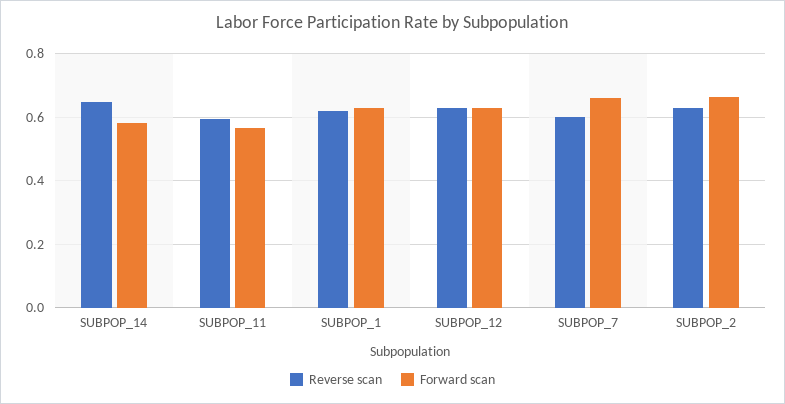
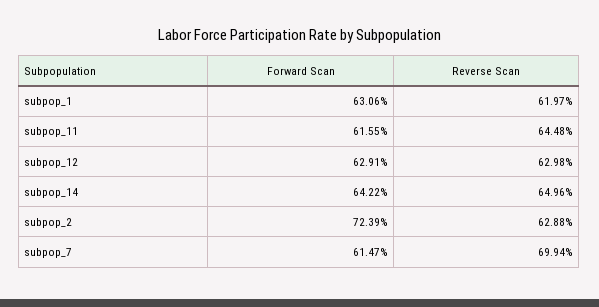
  {
    "Reverse scan": {
      "SUBPOP_14": 0.6496,
-     "SUBPOP_11": 0.6,
+     "SUBPOP_11": 0.6448,
      "SUBPOP_1": 0.6197,
      "SUBPOP_12": 0.6298,
-     "SUBPOP_7": 0.6,
+     "SUBPOP_7": 0.6994,
      "SUBPOP_2": 0.6288
    },
    "Forward scan": {
-     "SUBPOP_14": 0.58,
+     "SUBPOP_14": 0.6422,
-     "SUBPOP_11": 0.56,
+     "SUBPOP_11": 0.6155,
      "SUBPOP_1": 0.6306,
      "SUBPOP_12": 0.6291,
-     "SUBPOP_7": 0.66,
+     "SUBPOP_7": 0.6147,
-     "SUBPOP_2": 0.66
+     "SUBPOP_2": 0.7239
    }
  }

